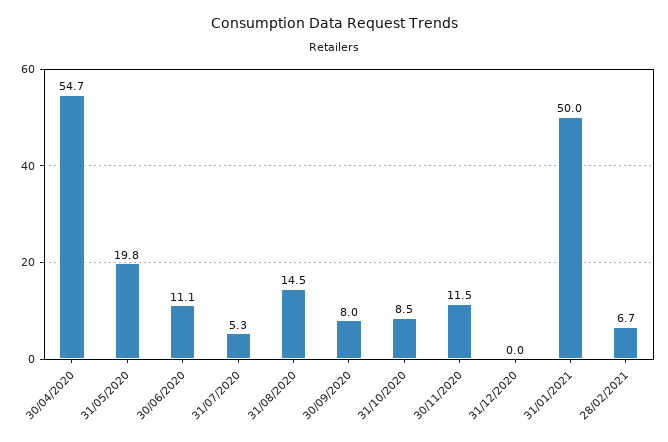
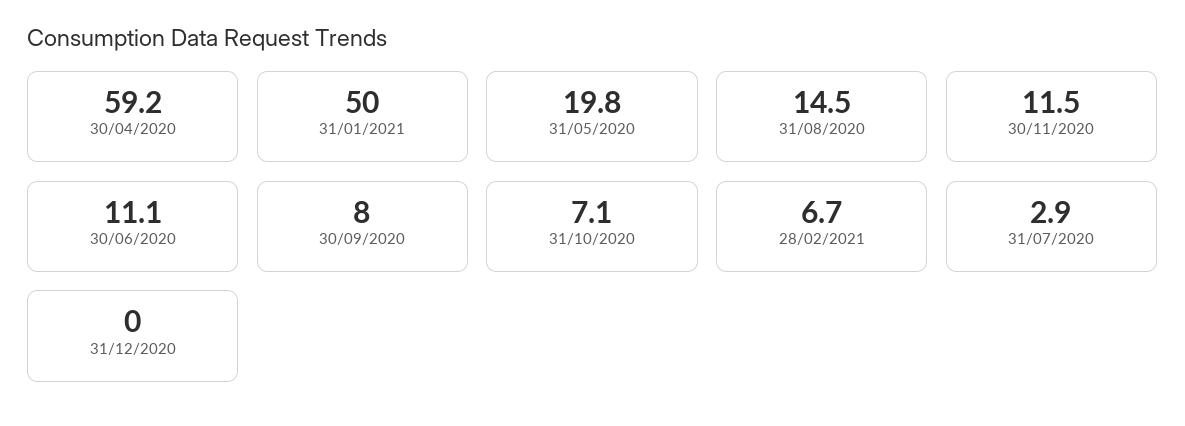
  {
-   "30/04/2020": 54.7,
+   "30/04/2020": 59.2,
    "31/05/2020": 19.8,
    "30/06/2020": 11.1,
-   "31/07/2020": 5.3,
+   "31/07/2020": 2.9,
    "31/08/2020": 14.5,
    "30/09/2020": 8,
-   "31/10/2020": 8.5,
+   "31/10/2020": 7.1,
    "30/11/2020": 11.5,
    "31/12/2020": 0,
    "31/01/2021": 50,
    "28/02/2021": 6.7
  }

